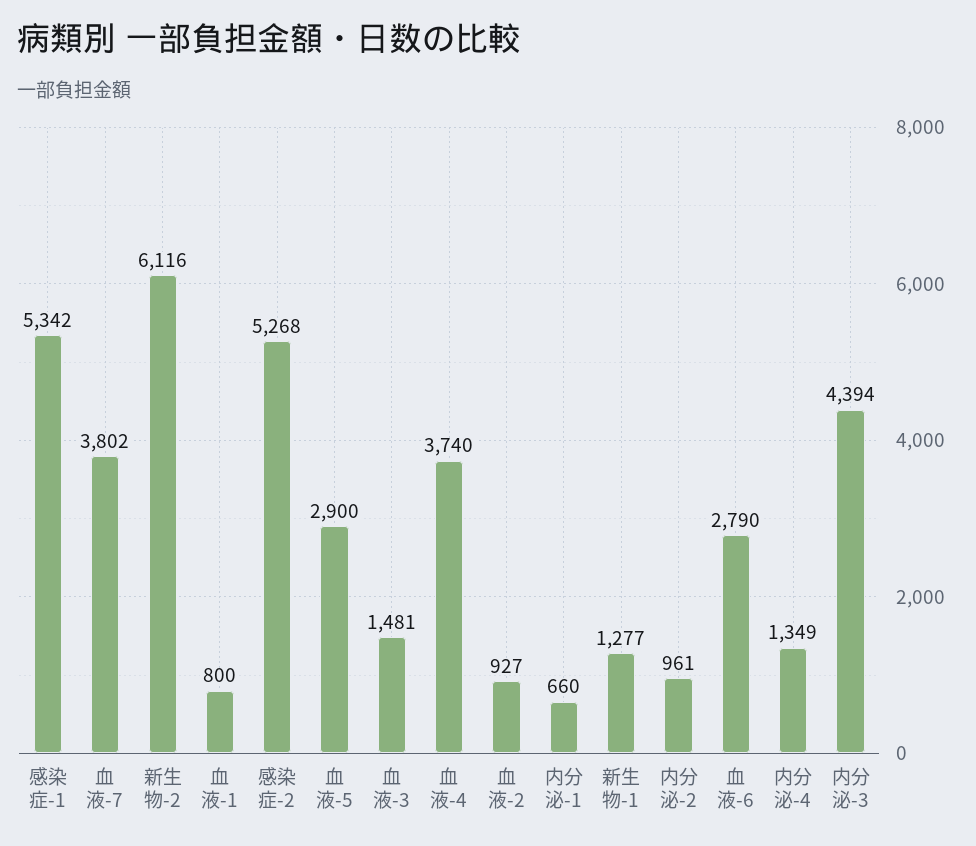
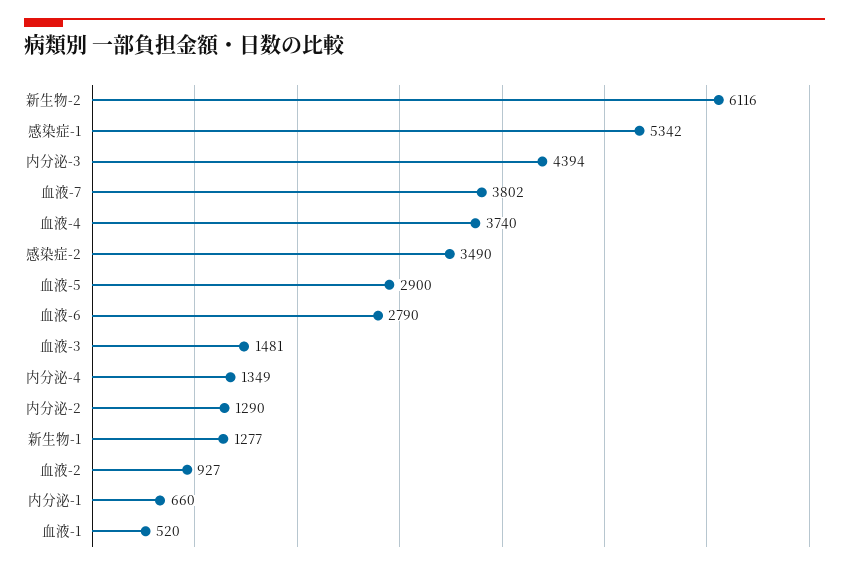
  {
    "感染症-1": 5342,
    "血液-7": 3802,
    "新生物-2": 6116,
-   "血液-1": 800,
+   "血液-1": 520,
-   "感染症-2": 5268,
+   "感染症-2": 3490,
    "血液-5": 2900,
    "血液-3": 1481,
    "血液-4": 3740,
    "血液-2": 927,
    "内分泌-1": 660,
    "新生物-1": 1277,
-   "内分泌-2": 961,
+   "内分泌-2": 1290,
    "血液-6": 2790,
    "内分泌-4": 1349,
    "内分泌-3": 4394
  }

